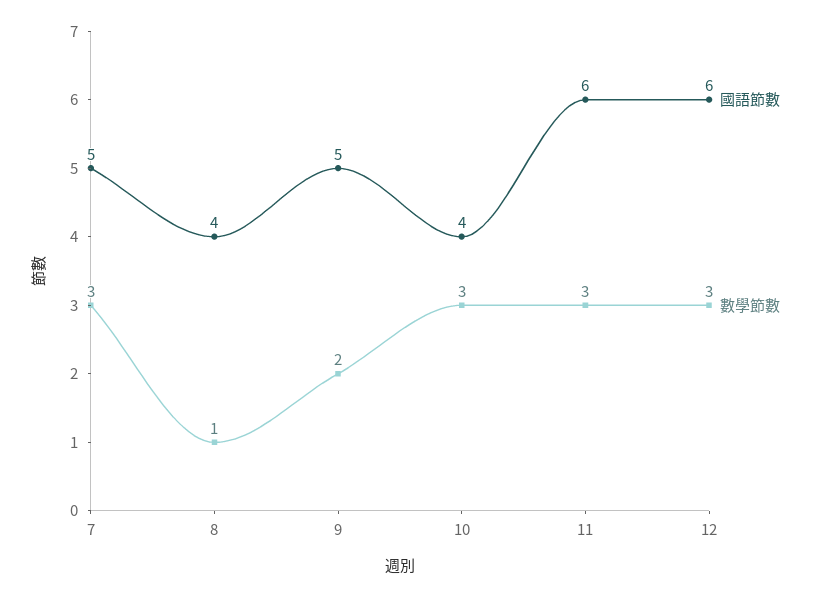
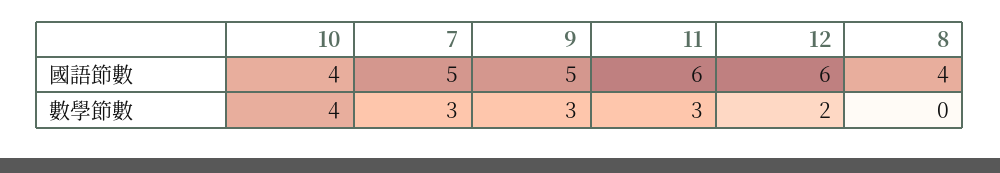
  {
    "國語節數": {
      "7": 5,
      "8": 4,
      "9": 5,
      "10": 4,
      "11": 6,
      "12": 6
    },
    "數學節數": {
      "7": 3,
-     "8": 1,
+     "8": 0,
-     "9": 2,
+     "9": 3,
-     "10": 3,
+     "10": 4,
      "11": 3,
-     "12": 3
+     "12": 2
    }
  }

